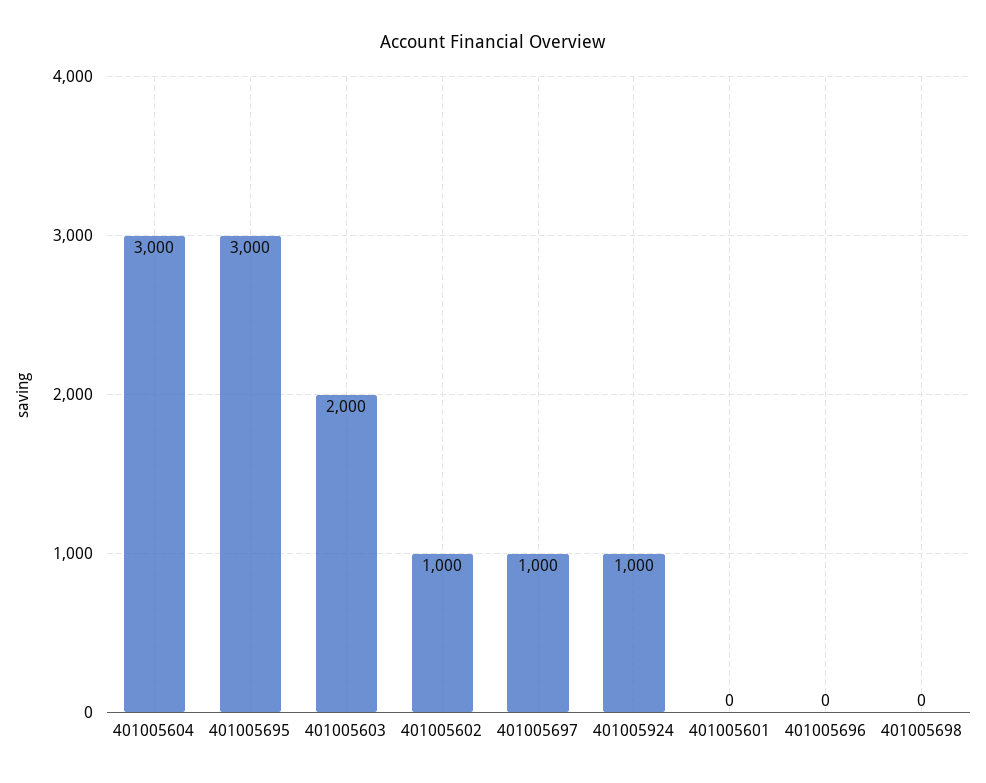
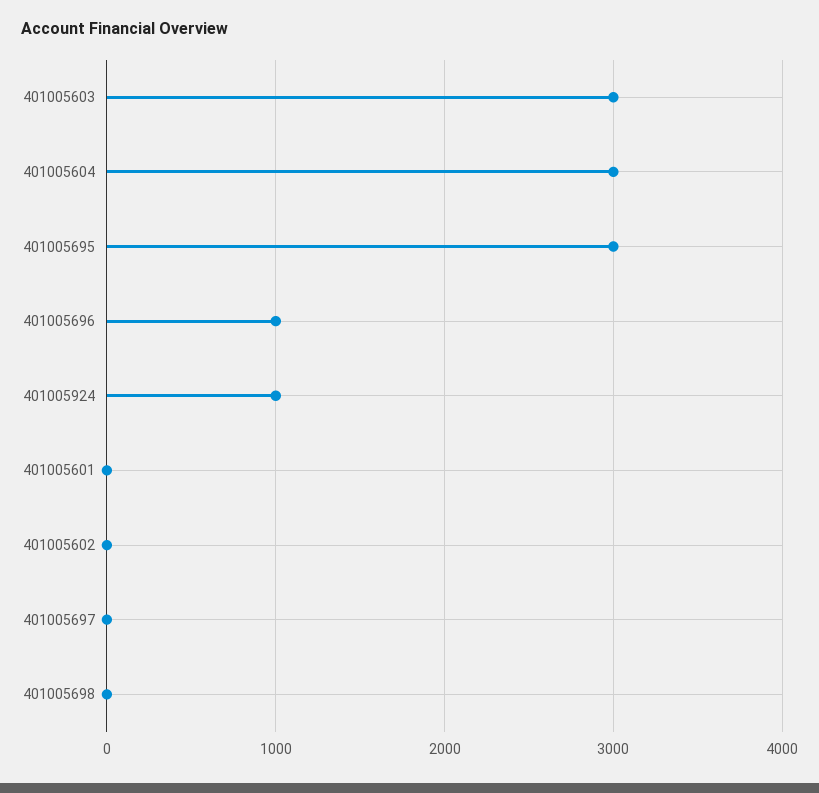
  {
    "401005604": 3000,
    "401005695": 3000,
-   "401005603": 2000,
+   "401005603": 3000,
-   "401005602": 1000,
+   "401005602": 0,
-   "401005697": 1000,
+   "401005697": 0,
    "401005924": 1000,
    "401005601": 0,
-   "401005696": 0,
+   "401005696": 1000,
    "401005698": 0
  }

